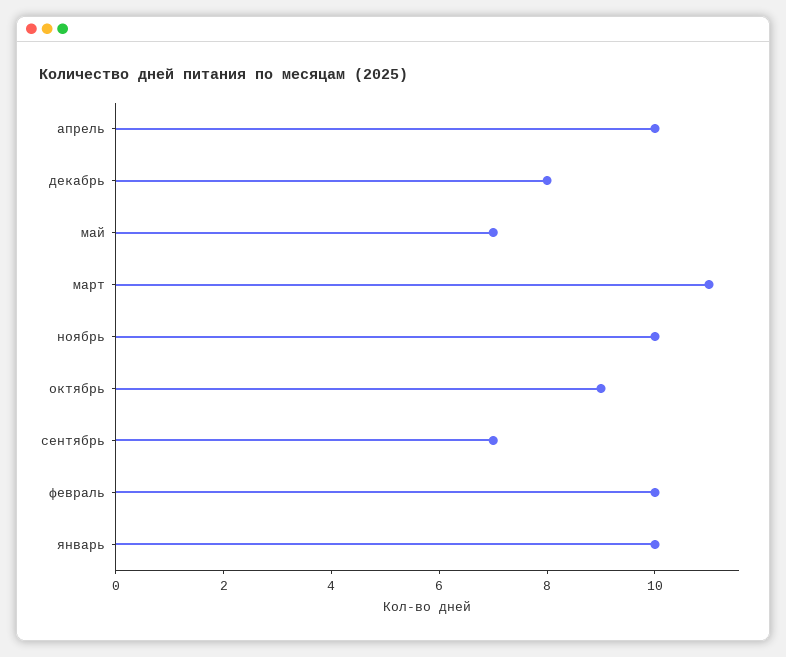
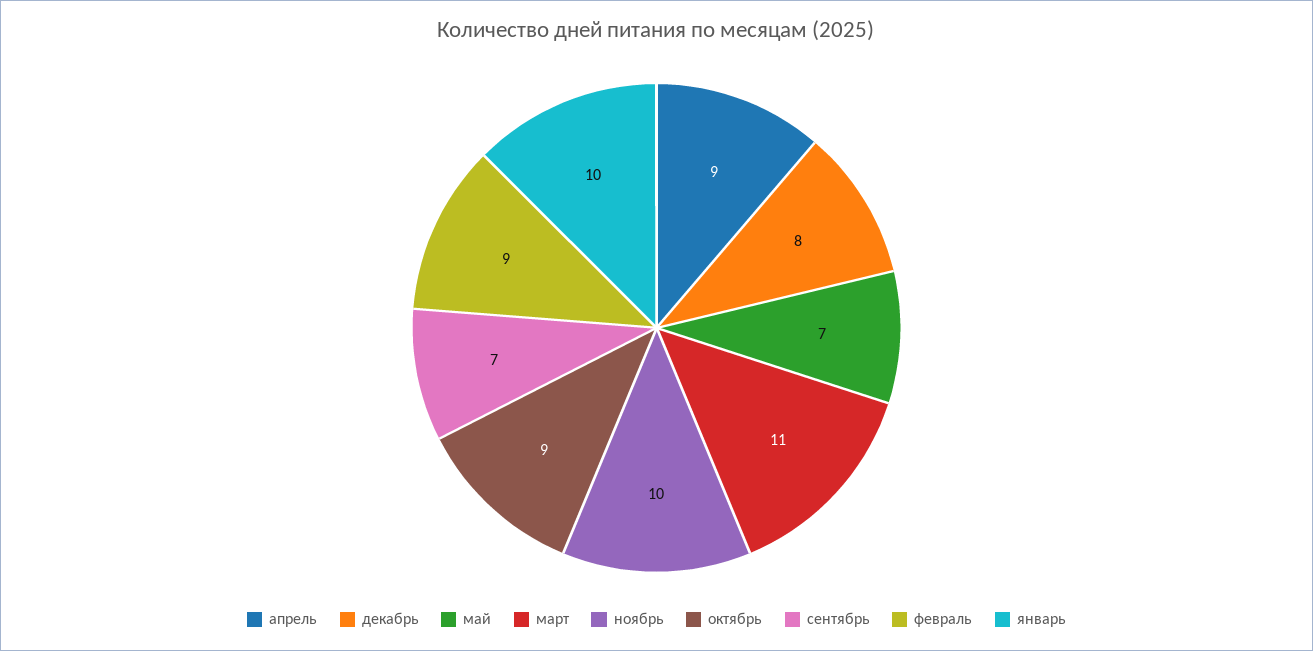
  {
-   "апрель": 10,
+   "апрель": 9,
    "декабрь": 8,
    "май": 7,
    "март": 11,
    "ноябрь": 10,
    "октябрь": 9,
    "сентябрь": 7,
-   "февраль": 10,
+   "февраль": 9,
    "январь": 10
  }

